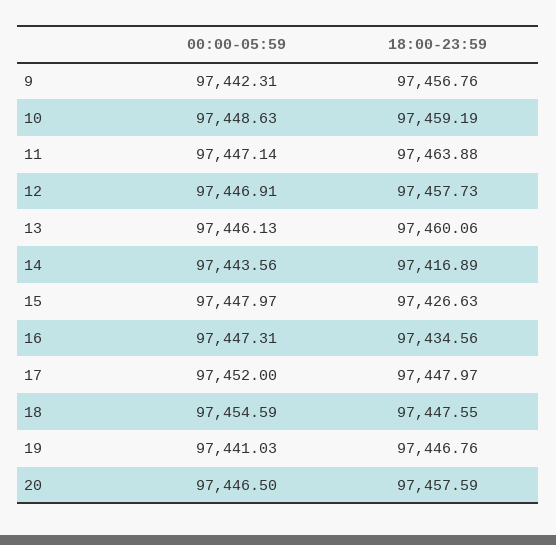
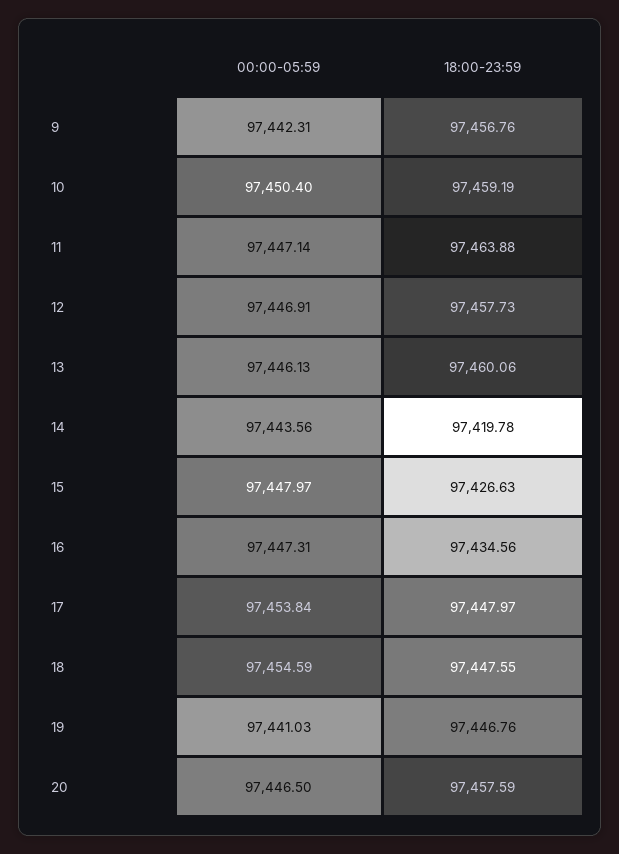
  {
    "00:00-05:59": {
      "9": 97442.31,
-     "10": 97448.63,
+     "10": 97450.4,
      "11": 97447.14,
      "12": 97446.91,
      "13": 97446.13,
      "14": 97443.56,
      "15": 97447.97,
      "16": 97447.31,
-     "17": 97452,
+     "17": 97453.84,
      "18": 97454.59,
      "19": 97441.03,
      "20": 97446.5
    },
    "18:00-23:59": {
      "9": 97456.76,
      "10": 97459.19,
      "11": 97463.88,
      "12": 97457.73,
      "13": 97460.06,
-     "14": 97416.89,
+     "14": 97419.78,
      "15": 97426.63,
      "16": 97434.56,
      "17": 97447.97,
      "18": 97447.55,
      "19": 97446.76,
      "20": 97457.59
    }
  }

